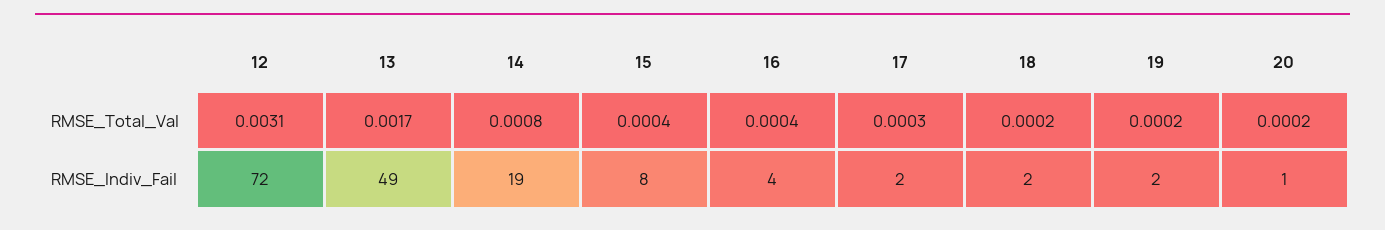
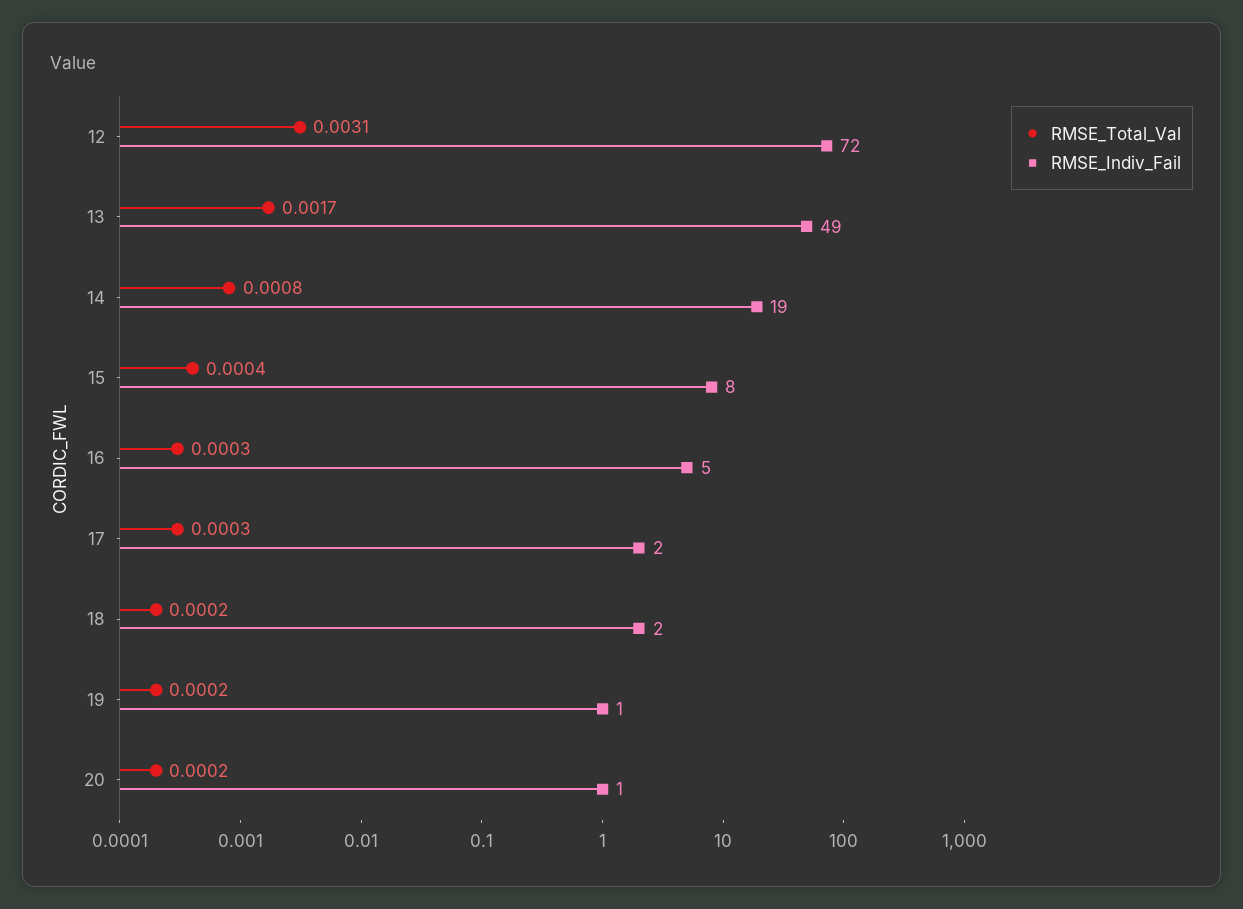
  {
    "RMSE_Total_Val": {
      "12": 0.0031,
      "13": 0.0017,
      "14": 0.0008,
      "15": 0.0004,
-     "16": 0.0004,
+     "16": 0.0003,
      "17": 0.0003,
      "18": 0.0002,
      "19": 0.0002,
      "20": 0.0002
    },
    "RMSE_Indiv_Fail": {
      "12": 72,
      "13": 49,
      "14": 19,
      "15": 8,
-     "16": 4,
+     "16": 5,
      "17": 2,
      "18": 2,
-     "19": 2,
+     "19": 1,
      "20": 1
    }
  }

